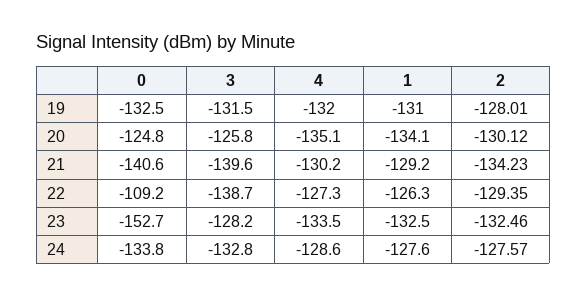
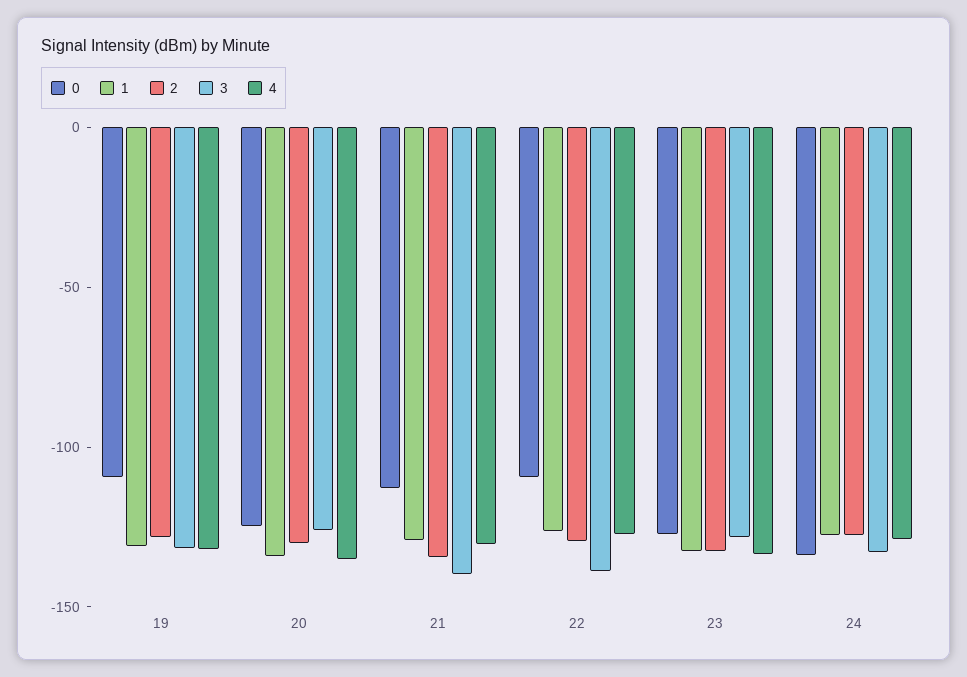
  {
    "0": {
-     "19": -132.5,
+     "19": -110,
      "20": -124.8,
-     "21": -140.6,
+     "21": -110,
      "22": -109.2,
-     "23": -152.7,
+     "23": -130,
      "24": -133.8
    },
    "3": {
      "19": -131.5,
      "20": -125.8,
      "21": -139.6,
      "22": -138.7,
      "23": -128.2,
      "24": -132.8
    },
    "4": {
      "19": -132,
      "20": -135.1,
      "21": -130.2,
      "22": -127.3,
      "23": -133.5,
      "24": -128.6
    },
    "1": {
      "19": -131,
      "20": -134.1,
      "21": -129.2,
      "22": -126.3,
      "23": -132.5,
      "24": -127.6
    },
    "2": {
      "19": -128.01,
      "20": -130.12,
      "21": -134.23,
      "22": -129.35,
      "23": -132.46,
      "24": -127.57
    }
  }

